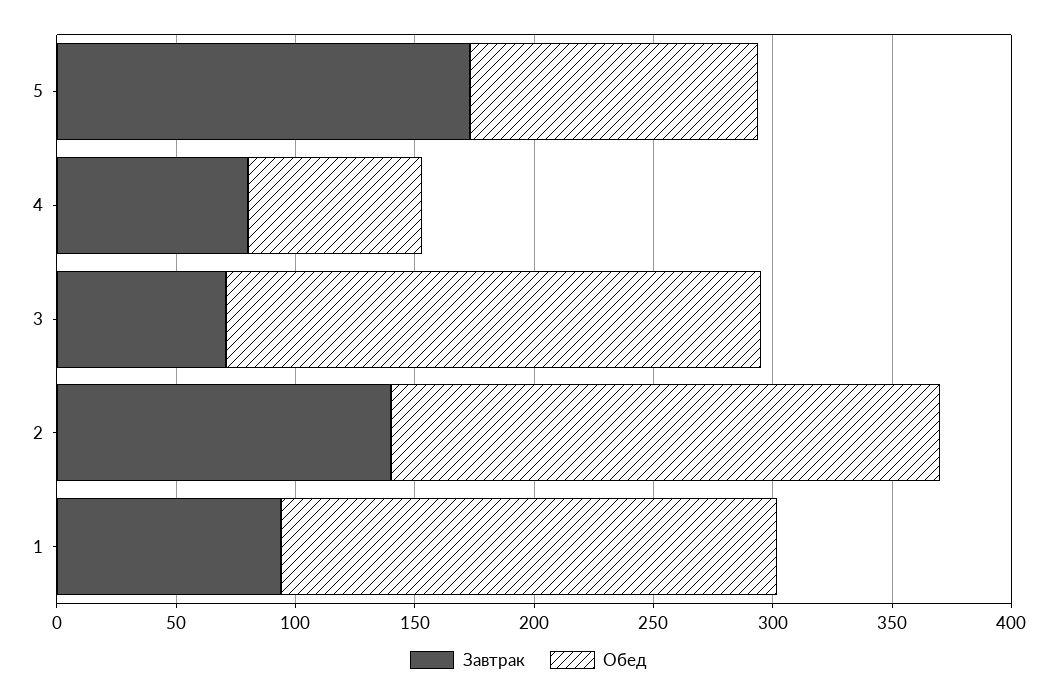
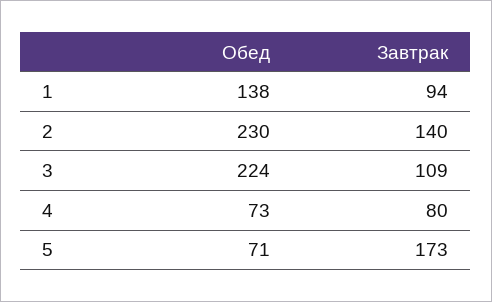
  {
    "Завтрак": {
      "5": 173,
      "4": 80,
-     "3": 70,
+     "3": 109,
      "2": 140,
      "1": 94
    },
    "Обед": {
-     "5": 120,
+     "5": 71,
      "4": 73,
      "3": 224,
      "2": 230,
-     "1": 210
+     "1": 138
    }
  }

